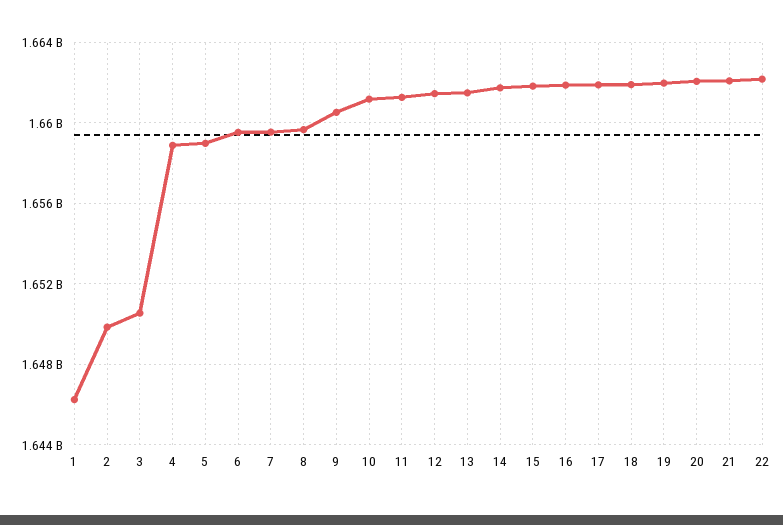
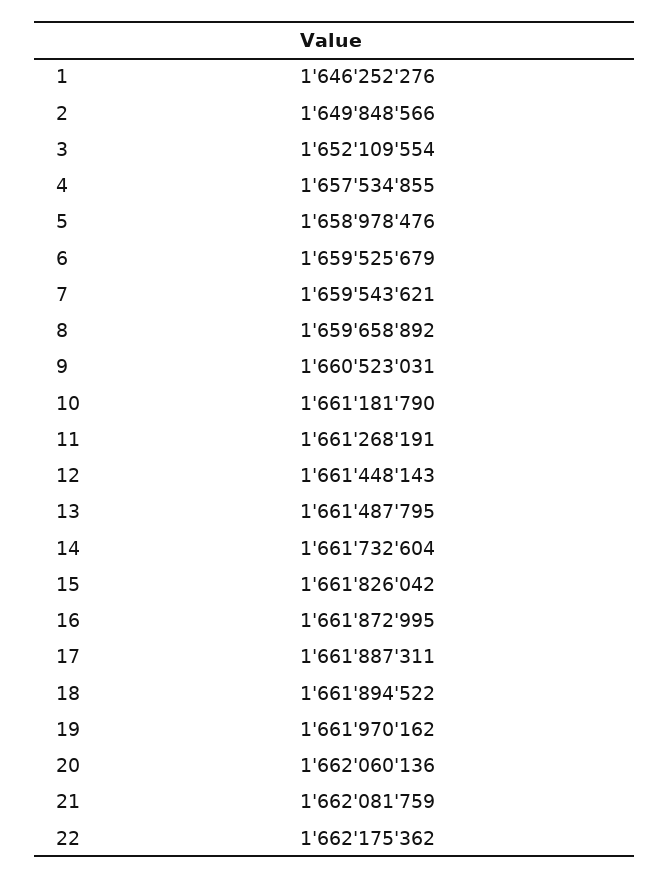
  {
    "1": 1646252276,
    "2": 1649848566,
-   "3": 1650500000,
+   "3": 1652109554,
-   "4": 1659000000,
+   "4": 1657534855,
    "5": 1658978476,
    "6": 1659525679,
    "7": 1659543621,
    "8": 1659658892,
    "9": 1660523031,
    "10": 1661181790,
    "11": 1661268191,
    "12": 1661448143,
    "13": 1661487795,
    "14": 1661732604,
    "15": 1661826042,
    "16": 1661872995,
    "17": 1661887311,
    "18": 1661894522,
    "19": 1661970162,
    "20": 1662060136,
    "21": 1662081759,
    "22": 1662175362
  }

